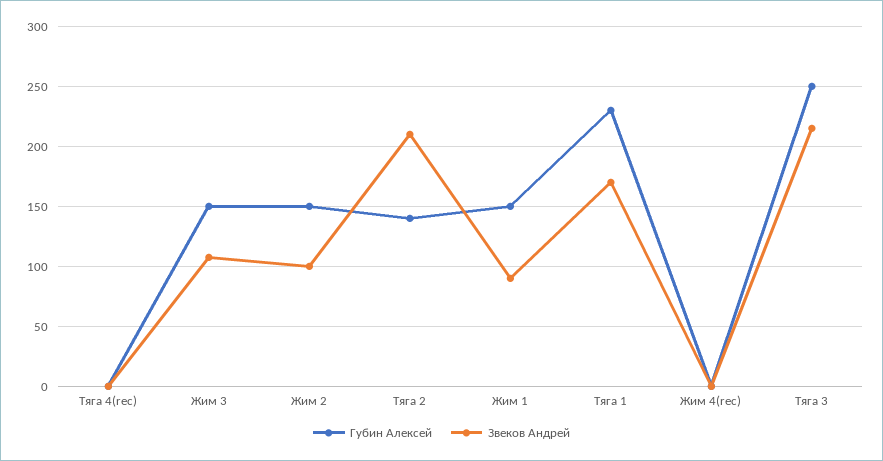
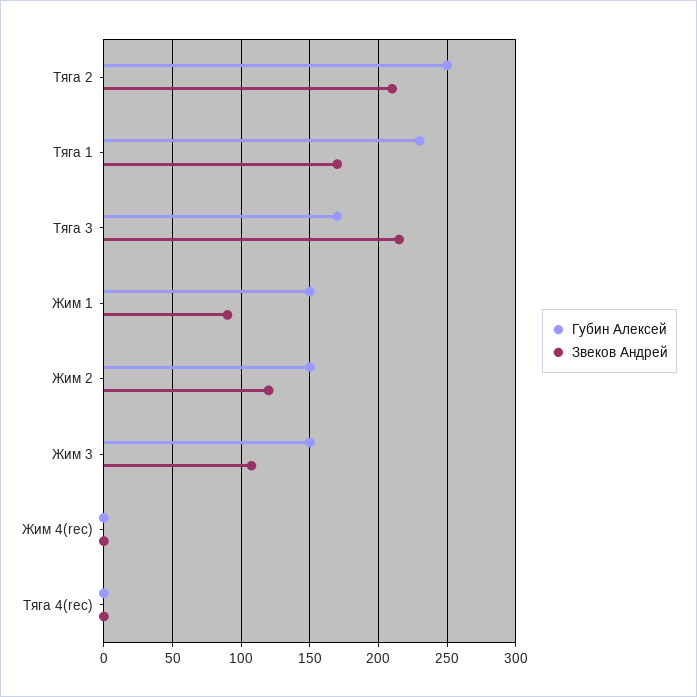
  {
    "Губин Алексей": {
      "Тяга 4(rec)": 0,
      "Жим 3": 150,
      "Жим 2": 150,
-     "Тяга 2": 140,
+     "Тяга 2": 250,
      "Жим 1": 150,
      "Тяга 1": 230,
      "Жим 4(rec)": 0,
-     "Тяга 3": 250
+     "Тяга 3": 170
    },
    "Звеков Андрей": {
      "Тяга 4(rec)": 0,
      "Жим 3": 110,
-     "Жим 2": 100,
+     "Жим 2": 120,
      "Тяга 2": 210,
      "Жим 1": 90,
      "Тяга 1": 170,
      "Жим 4(rec)": 0,
      "Тяга 3": 215
    }
  }

